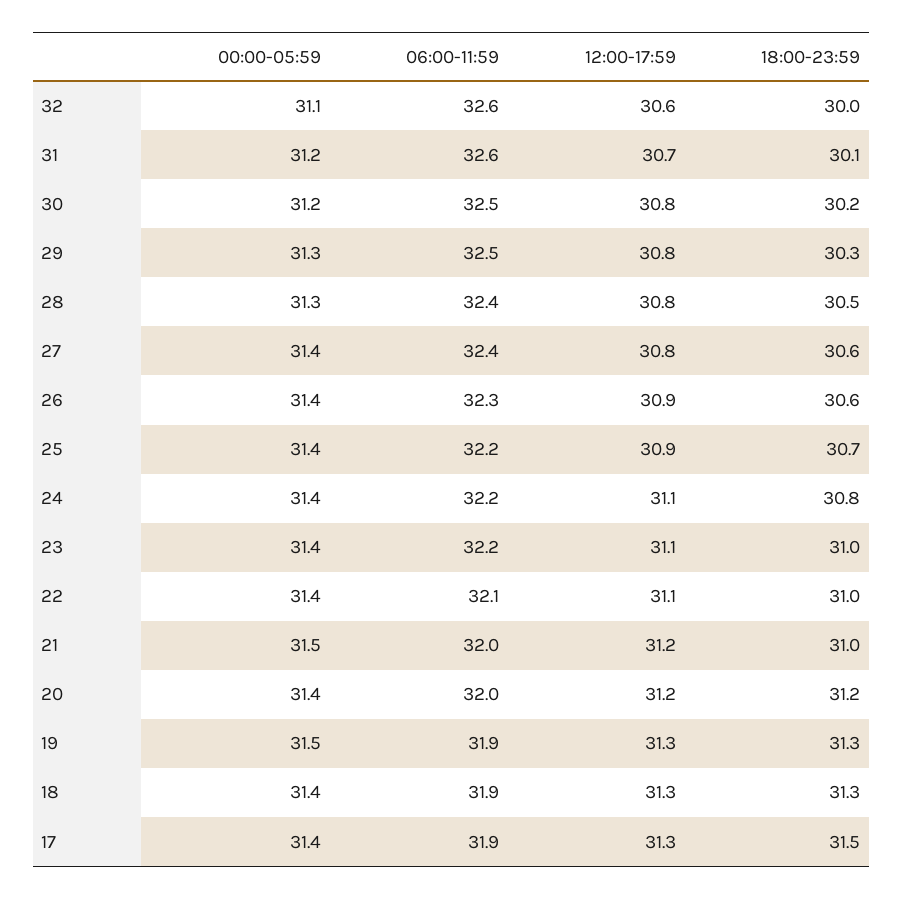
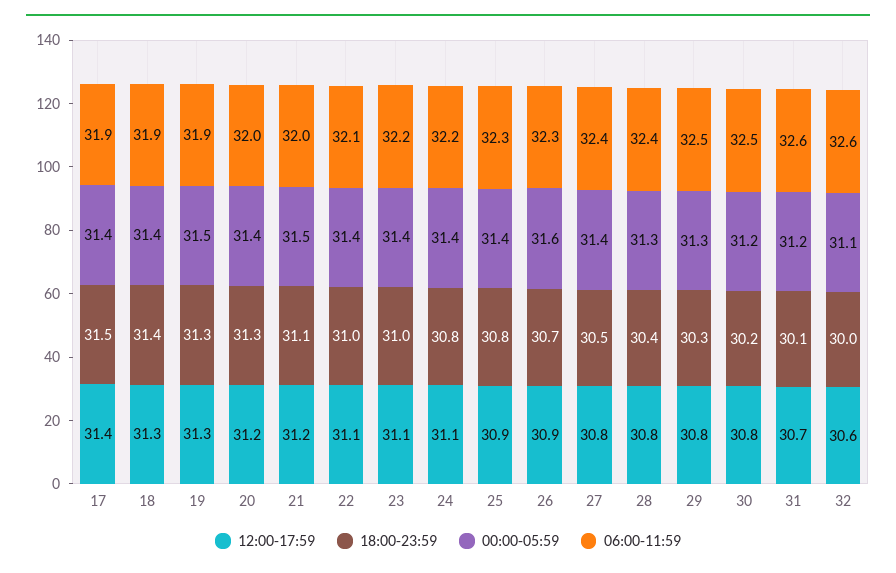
  {
    "00:00-05:59": {
      "32": 31.1,
      "31": 31.2,
      "30": 31.2,
      "29": 31.3,
      "28": 31.3,
      "27": 31.4,
-     "26": 31.4,
+     "26": 31.6,
      "25": 31.4,
      "24": 31.4,
      "23": 31.4,
      "22": 31.4,
      "21": 31.5,
      "20": 31.4,
      "19": 31.5,
      "18": 31.4,
      "17": 31.4
    },
    "06:00-11:59": {
      "32": 32.6,
      "31": 32.6,
      "30": 32.5,
      "29": 32.5,
      "28": 32.4,
      "27": 32.4,
      "26": 32.3,
-     "25": 32.2,
+     "25": 32.3,
      "24": 32.2,
      "23": 32.2,
      "22": 32.1,
      "21": 32,
      "20": 32,
      "19": 31.9,
      "18": 31.9,
      "17": 31.9
    },
    "12:00-17:59": {
      "32": 30.6,
      "31": 30.7,
      "30": 30.8,
      "29": 30.8,
      "28": 30.8,
      "27": 30.8,
      "26": 30.9,
      "25": 30.9,
      "24": 31.1,
      "23": 31.1,
      "22": 31.1,
      "21": 31.2,
      "20": 31.2,
      "19": 31.3,
      "18": 31.3,
-     "17": 31.3
+     "17": 31.4
    },
    "18:00-23:59": {
      "32": 30,
      "31": 30.1,
      "30": 30.2,
      "29": 30.3,
-     "28": 30.5,
+     "28": 30.4,
-     "27": 30.6,
+     "27": 30.5,
-     "26": 30.6,
+     "26": 30.7,
-     "25": 30.7,
+     "25": 30.8,
      "24": 30.8,
      "23": 31,
      "22": 31,
-     "21": 31,
+     "21": 31.1,
-     "20": 31.2,
+     "20": 31.3,
      "19": 31.3,
-     "18": 31.3,
+     "18": 31.4,
      "17": 31.5
    }
  }

